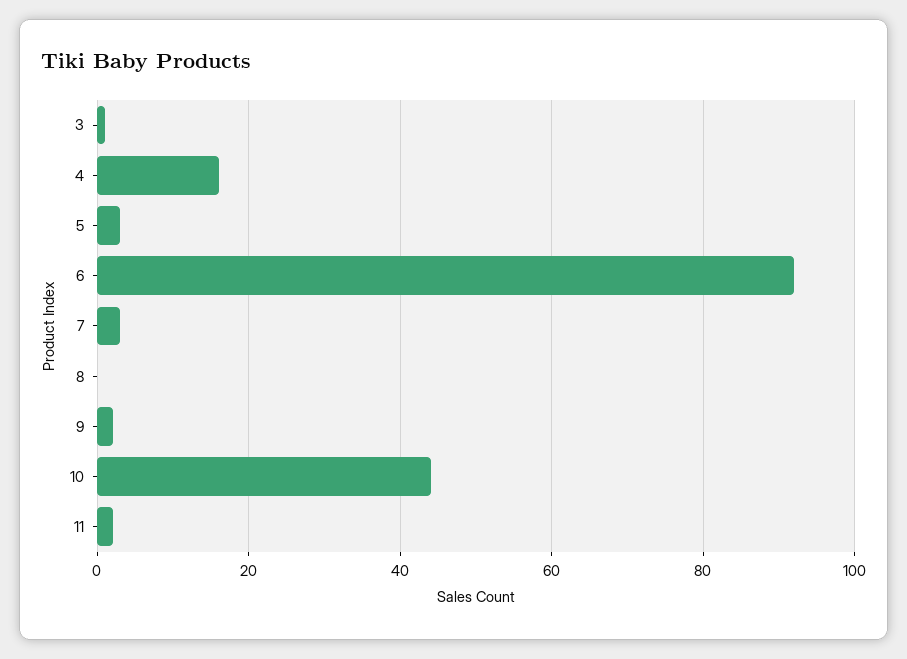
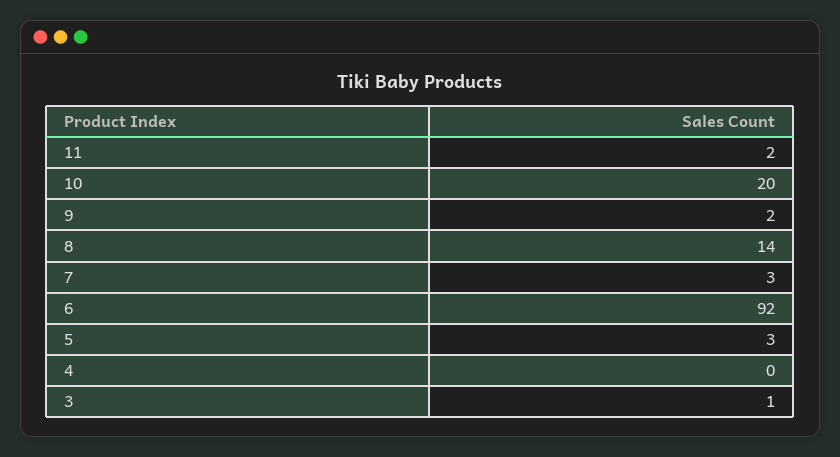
  {
    "3": 1,
-   "4": 15,
+   "4": 0,
    "5": 3,
    "6": 92,
    "7": 3,
-   "8": 0,
+   "8": 14,
    "9": 2,
-   "10": 45,
+   "10": 20,
    "11": 2
  }

